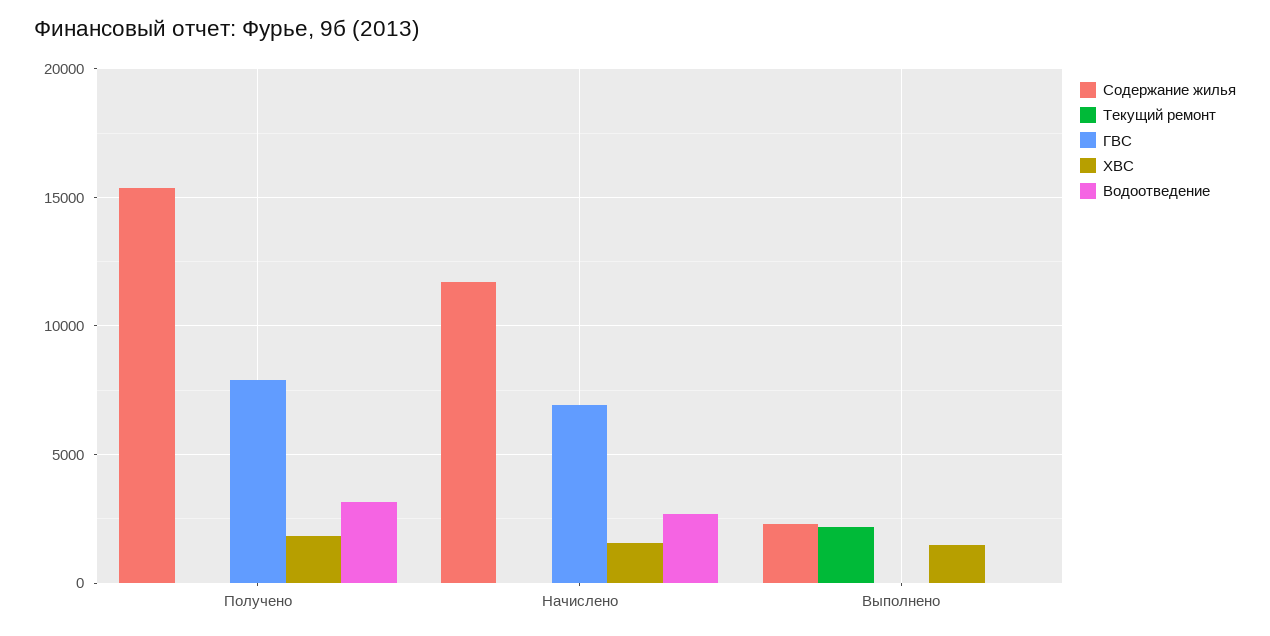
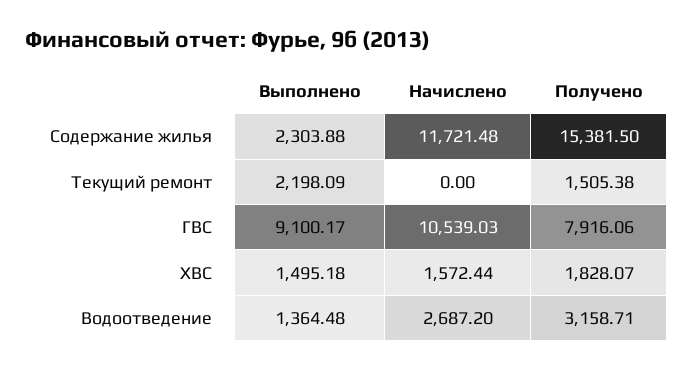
  {
    "Содержание жилья": {
      "Получено": 15381.5,
      "Начислено": 11721.48,
      "Выполнено": 2303.88
    },
    "Текущий ремонт": {
-     "Получено": 0,
+     "Получено": 1505.38,
      "Начислено": 0,
      "Выполнено": 2198.09
    },
    "ГВС": {
      "Получено": 7916.06,
-     "Начислено": 7000,
+     "Начислено": 10539.03,
-     "Выполнено": 0
+     "Выполнено": 9100.17
    },
    "ХВС": {
      "Получено": 1828.07,
      "Начислено": 1572.44,
      "Выполнено": 1495.18
    },
    "Водоотведение": {
      "Получено": 3158.71,
      "Начислено": 2687.2,
-     "Выполнено": 0
+     "Выполнено": 1364.48
    }
  }

